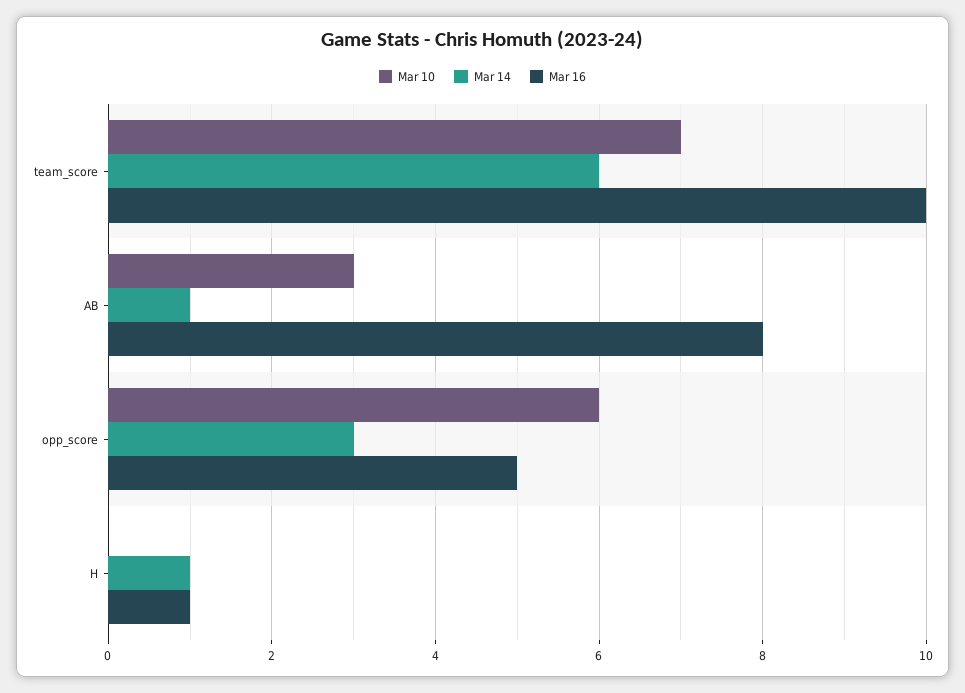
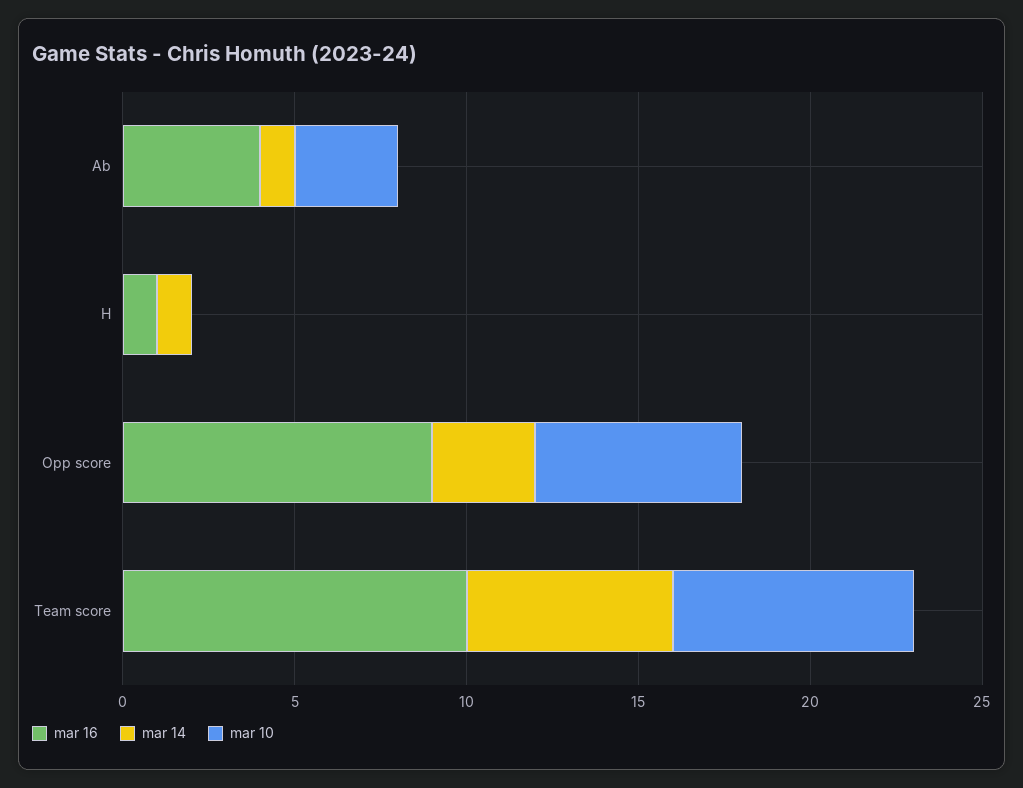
  {
    "Mar 10": {
      "team_score": 7,
      "AB": 3,
      "opp_score": 6,
      "H": 0
    },
    "Mar 14": {
      "team_score": 6,
      "AB": 1,
      "opp_score": 3,
      "H": 1
    },
    "Mar 16": {
      "team_score": 10,
-     "AB": 8,
+     "AB": 4,
-     "opp_score": 5,
+     "opp_score": 9,
      "H": 1
    }
  }

